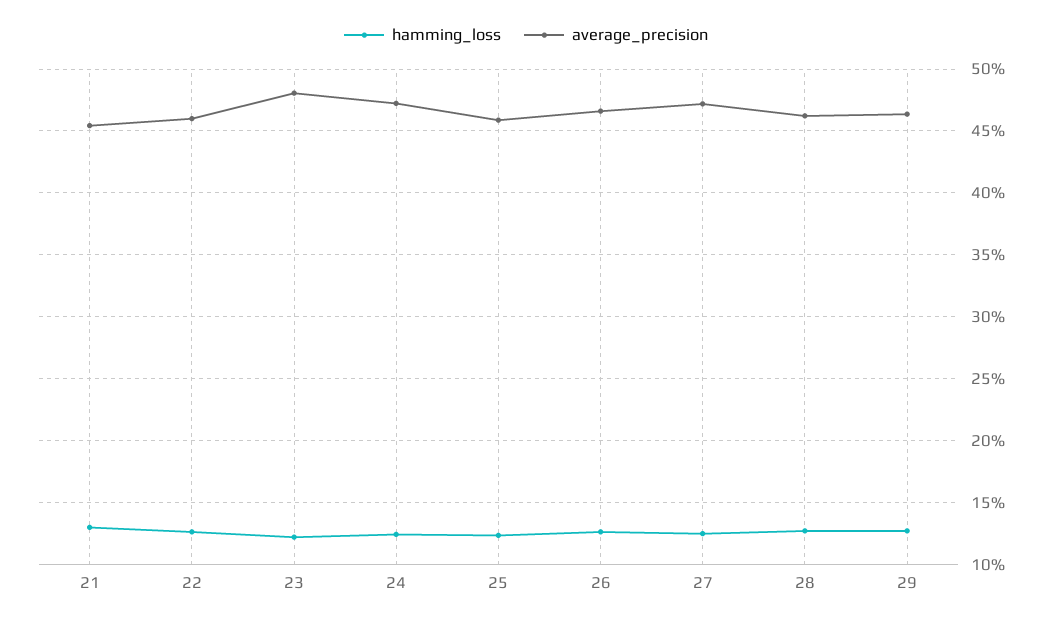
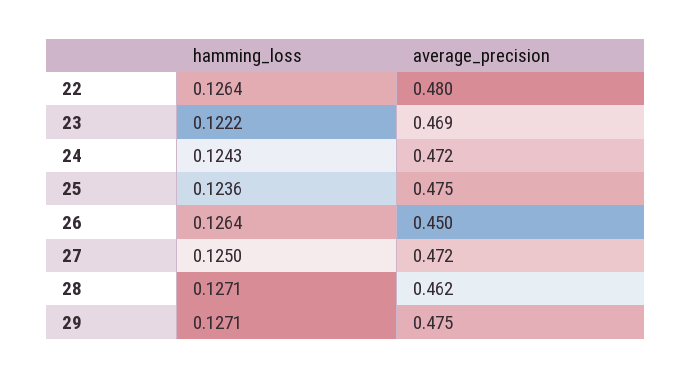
  {
    "hamming_loss": {
-     "21": 0.13,
      "22": 0.1264,
      "23": 0.1222,
      "24": 0.1243,
      "25": 0.1236,
      "26": 0.1264,
      "27": 0.125,
      "28": 0.1271,
      "29": 0.1271
    },
    "average_precision": {
-     "21": 0.455,
-     "22": 0.46,
+     "22": 0.48,
-     "23": 0.48,
+     "23": 0.469,
      "24": 0.472,
-     "25": 0.46,
+     "25": 0.475,
-     "26": 0.465,
+     "26": 0.45,
      "27": 0.472,
      "28": 0.462,
-     "29": 0.465
+     "29": 0.475
    }
  }

